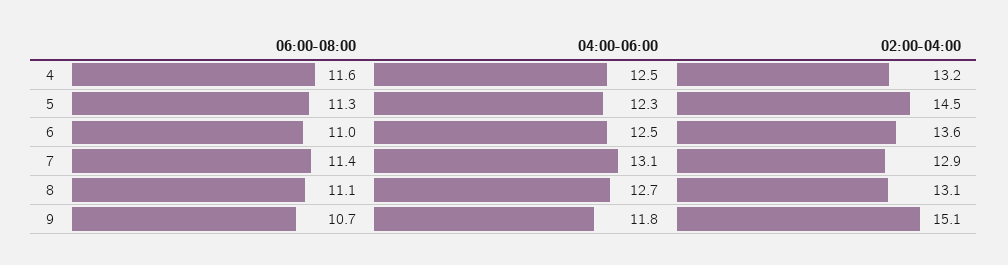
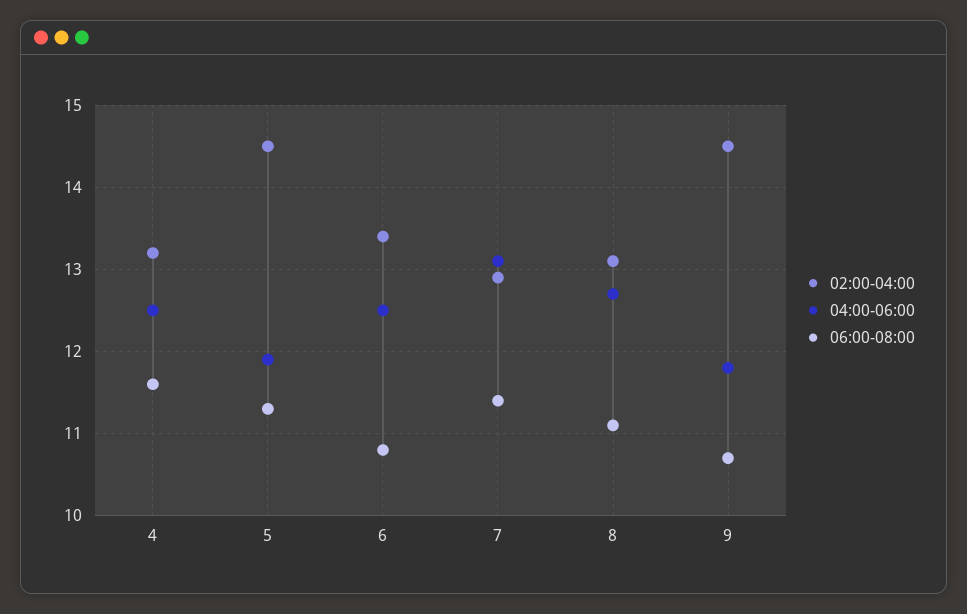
  {
    "06:00-08:00": {
      "4": 11.6,
      "5": 11.3,
-     "6": 11,
+     "6": 10.8,
      "7": 11.4,
      "8": 11.1,
      "9": 10.7
    },
    "04:00-06:00": {
      "4": 12.5,
-     "5": 12.3,
+     "5": 11.9,
      "6": 12.5,
      "7": 13.1,
      "8": 12.7,
      "9": 11.8
    },
    "02:00-04:00": {
      "4": 13.2,
      "5": 14.5,
-     "6": 13.6,
+     "6": 13.4,
      "7": 12.9,
      "8": 13.1,
-     "9": 15.1
+     "9": 14.5
    }
  }

